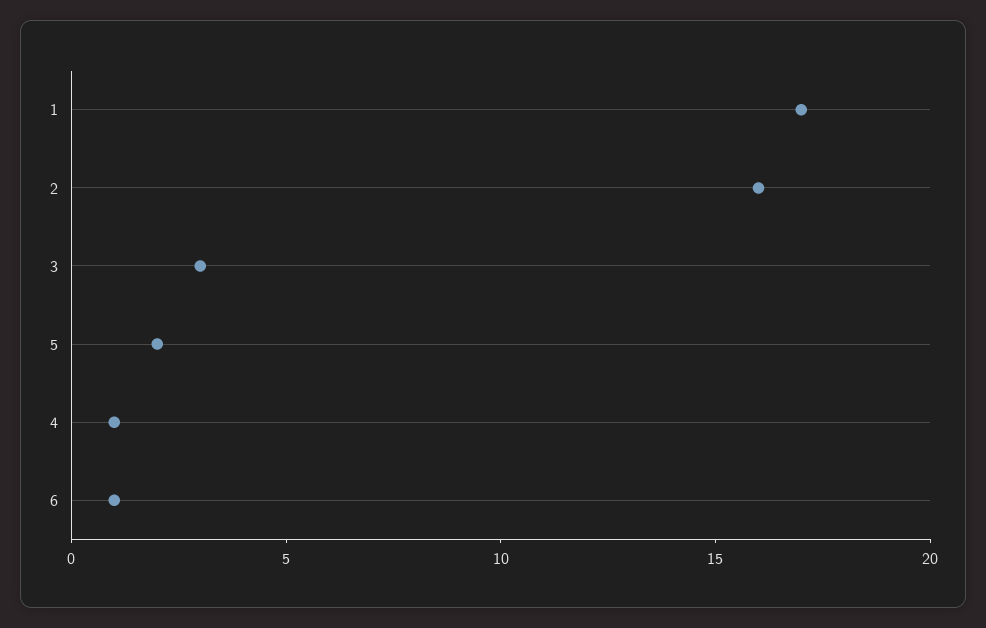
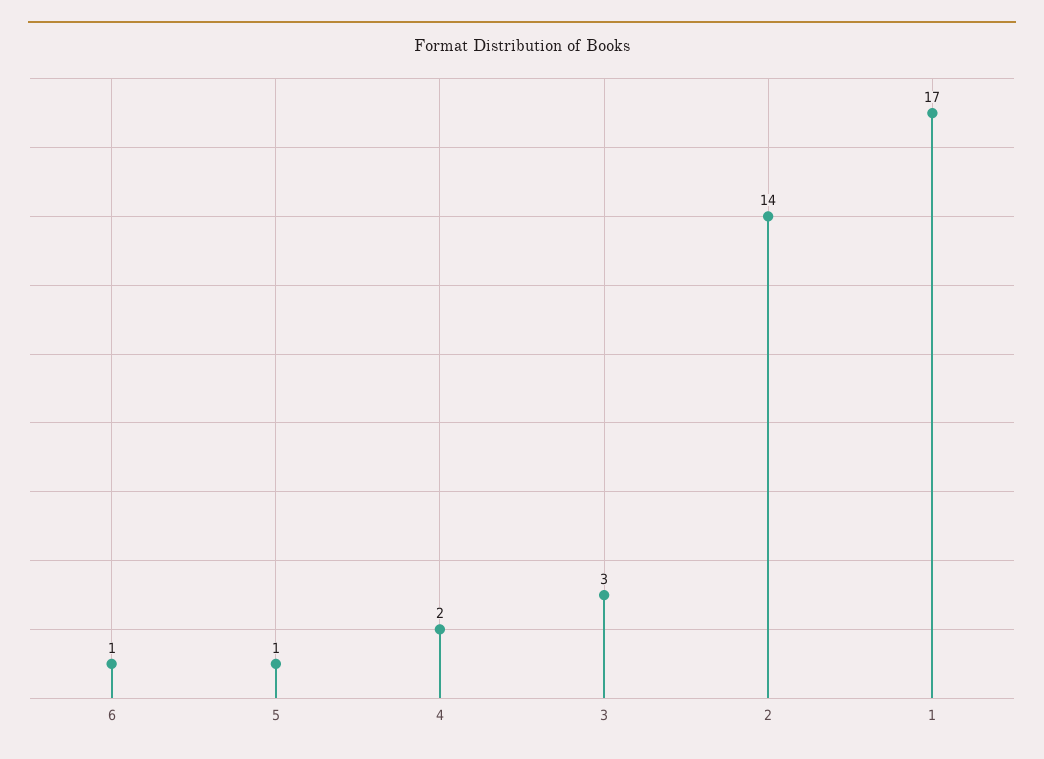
  {
    "1": 17,
-   "2": 16,
+   "2": 14,
    "3": 3,
-   "5": 2,
+   "5": 1,
-   "4": 1,
+   "4": 2,
    "6": 1
  }

